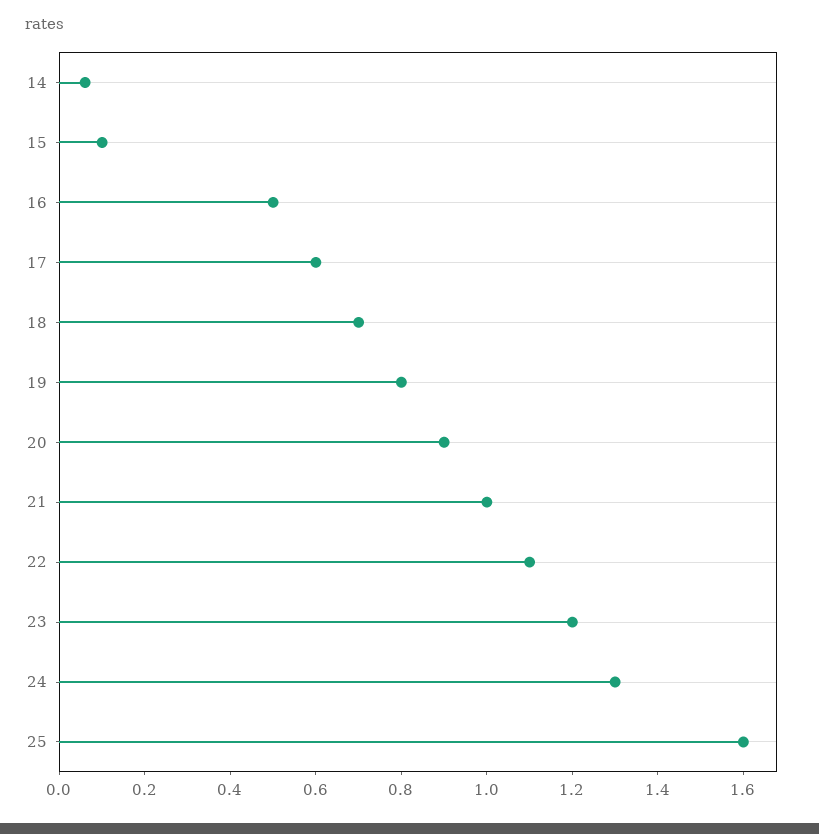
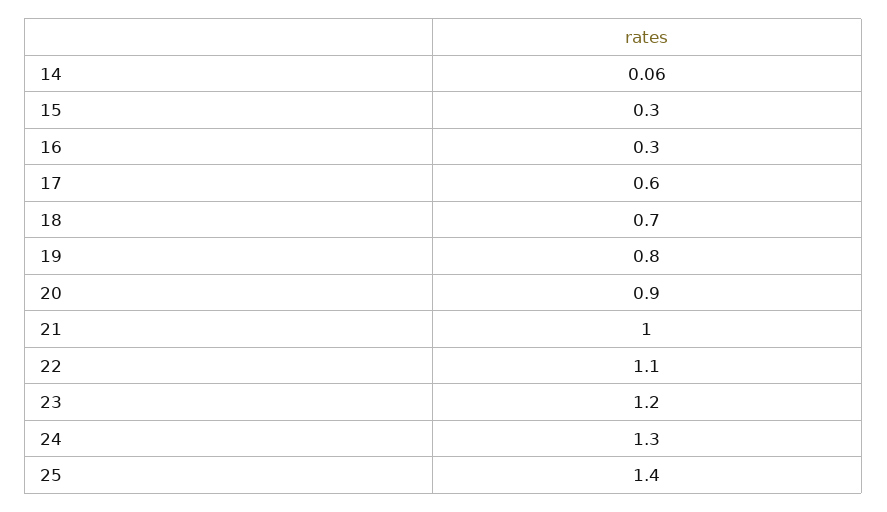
  {
    "14": 0.06,
-   "15": 0.1,
+   "15": 0.3,
-   "16": 0.5,
+   "16": 0.3,
    "17": 0.6,
    "18": 0.7,
    "19": 0.8,
    "20": 0.9,
    "21": 1,
    "22": 1.1,
    "23": 1.2,
    "24": 1.3,
-   "25": 1.6
+   "25": 1.4
  }

